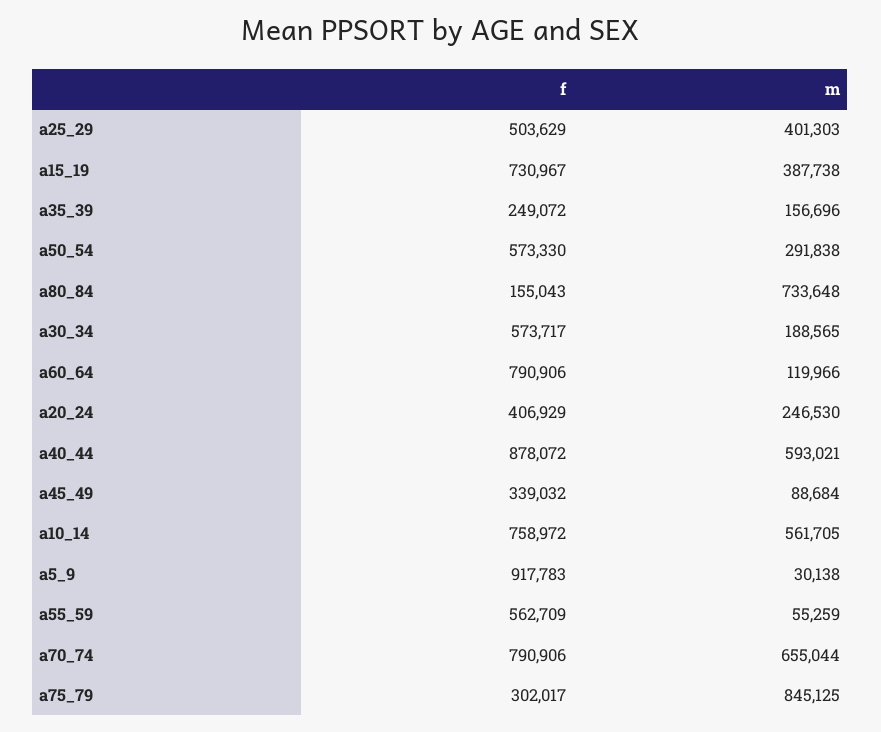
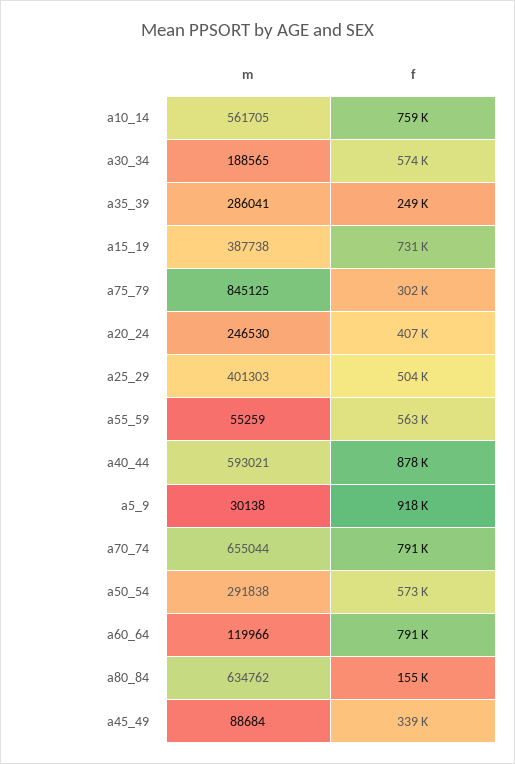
  {
    "f": {
      "a25_29": 503629,
      "a15_19": 730967,
      "a35_39": 249072,
      "a50_54": 573330,
      "a80_84": 155043,
      "a30_34": 573717,
      "a60_64": 790906,
      "a20_24": 406929,
      "a40_44": 878072,
      "a45_49": 339032,
      "a10_14": 758972,
      "a5_9": 917783,
      "a55_59": 562709,
      "a70_74": 790906,
      "a75_79": 302017
    },
    "m": {
      "a25_29": 401303,
      "a15_19": 387738,
-     "a35_39": 156696,
+     "a35_39": 286041,
      "a50_54": 291838,
-     "a80_84": 733648,
+     "a80_84": 634762,
      "a30_34": 188565,
      "a60_64": 119966,
      "a20_24": 246530,
      "a40_44": 593021,
      "a45_49": 88684,
      "a10_14": 561705,
      "a5_9": 30138,
      "a55_59": 55259,
      "a70_74": 655044,
      "a75_79": 845125
    }
  }

